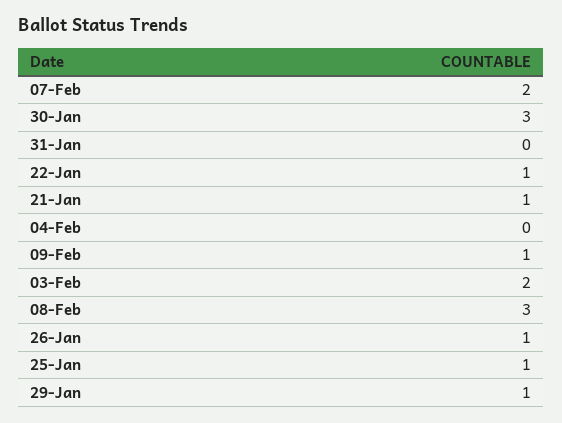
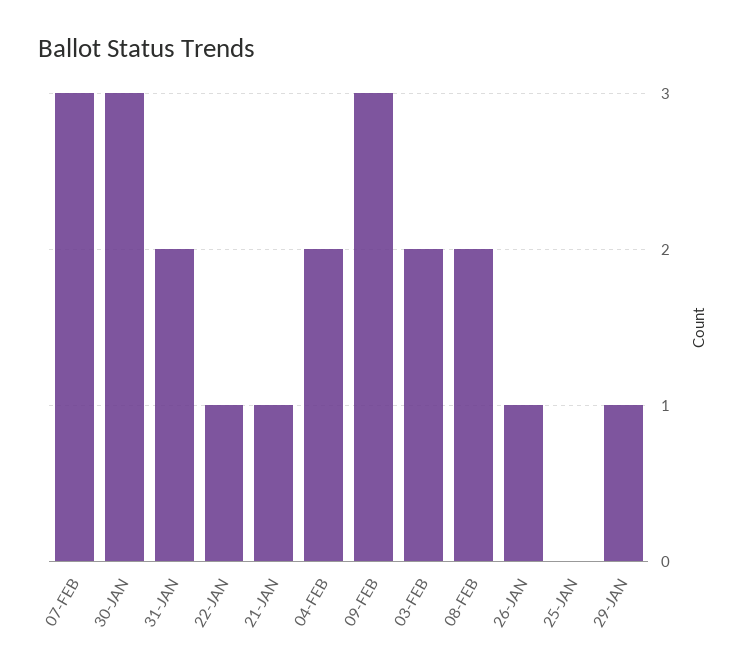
  {
-   "07-Feb": 2,
+   "07-Feb": 3,
    "30-Jan": 3,
-   "31-Jan": 0,
+   "31-Jan": 2,
    "22-Jan": 1,
    "21-Jan": 1,
-   "04-Feb": 0,
+   "04-Feb": 2,
-   "09-Feb": 1,
+   "09-Feb": 3,
    "03-Feb": 2,
-   "08-Feb": 3,
+   "08-Feb": 2,
    "26-Jan": 1,
-   "25-Jan": 1,
+   "25-Jan": 0,
    "29-Jan": 1
  }

